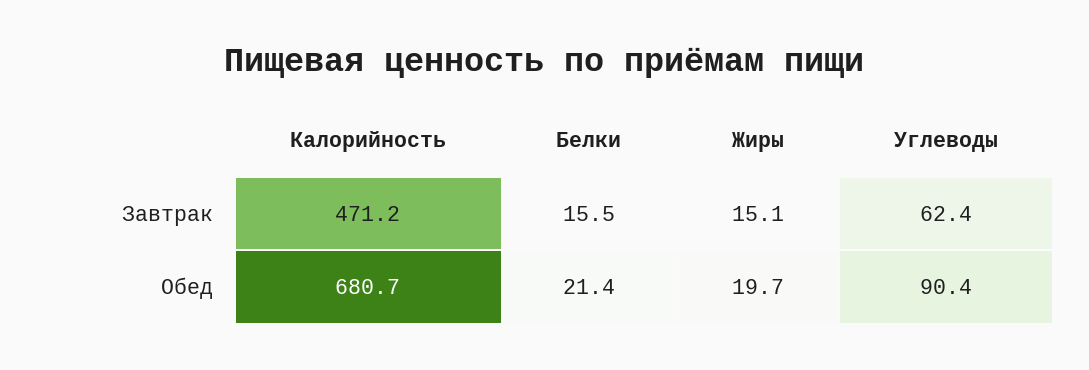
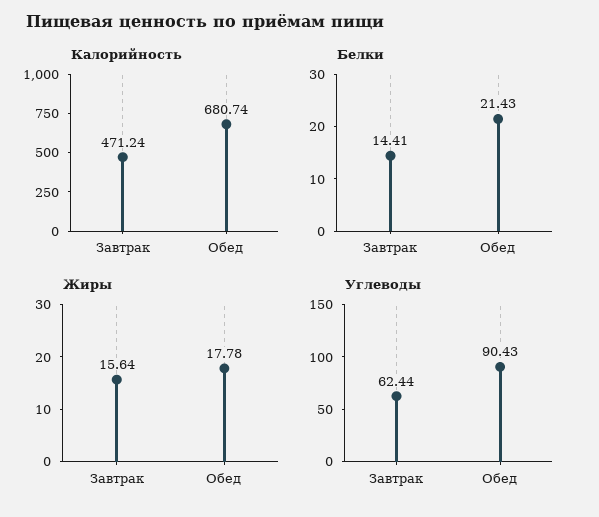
  {
    "Калорийность": {
      "Завтрак": 471.24,
      "Обед": 680.74
    },
    "Белки": {
-     "Завтрак": 15.5,
+     "Завтрак": 14.41,
      "Обед": 21.43
    },
    "Жиры": {
-     "Завтрак": 15.1,
+     "Завтрак": 15.64,
-     "Обед": 19.7
+     "Обед": 17.78
    },
    "Углеводы": {
      "Завтрак": 62.44,
      "Обед": 90.43
    }
  }

